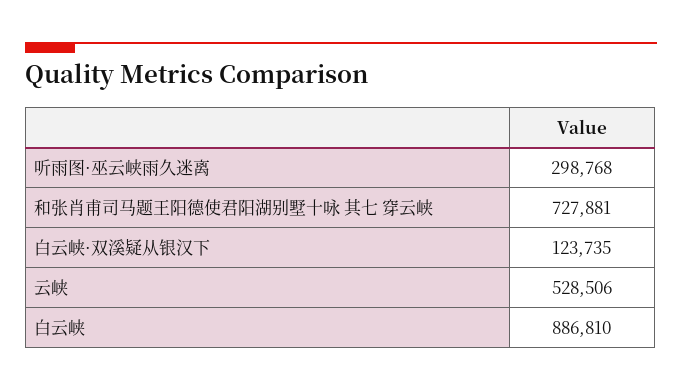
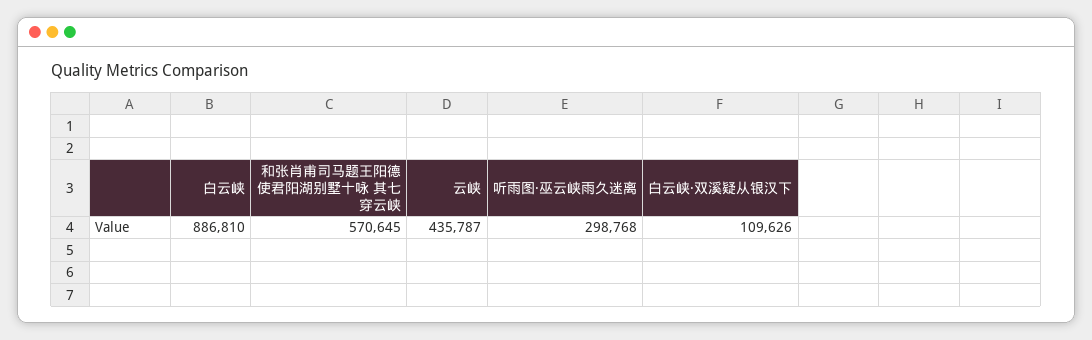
  {
    "听雨图·巫云峡雨久迷离": 298768,
-   "和张肖甫司马题王阳德使君阳湖别墅十咏 其七 穿云峡": 727881,
+   "和张肖甫司马题王阳德使君阳湖别墅十咏 其七 穿云峡": 570645,
-   "白云峡·双溪疑从银汉下": 123735,
+   "白云峡·双溪疑从银汉下": 109626,
-   "云峡": 528506,
+   "云峡": 435787,
    "白云峡": 886810
  }

